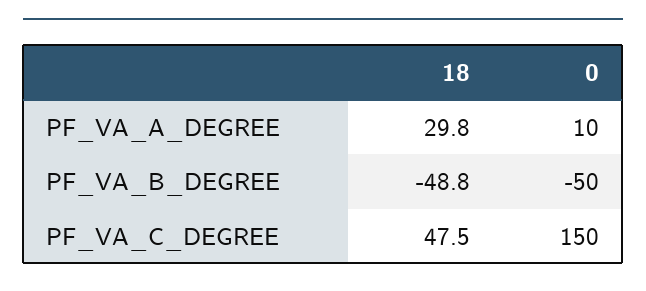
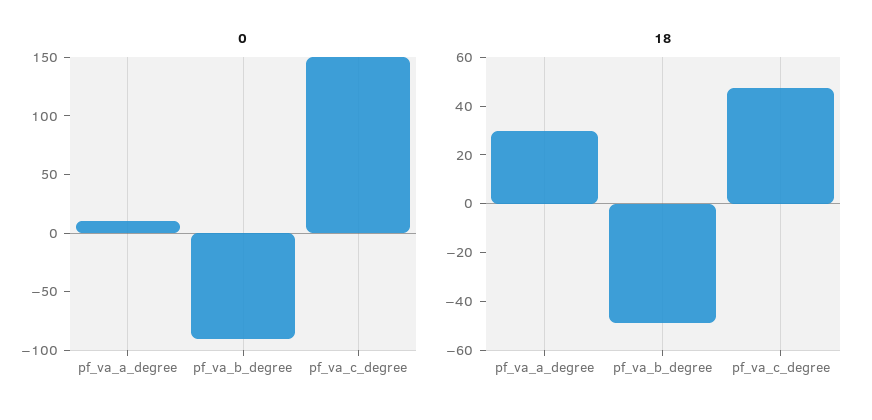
  {
    "18": {
      "PF_VA_A_DEGREE": 29.8,
      "PF_VA_B_DEGREE": -48.8,
      "PF_VA_C_DEGREE": 47.5
    },
    "0": {
      "PF_VA_A_DEGREE": 10,
-     "PF_VA_B_DEGREE": -50,
+     "PF_VA_B_DEGREE": -90,
      "PF_VA_C_DEGREE": 150
    }
  }

